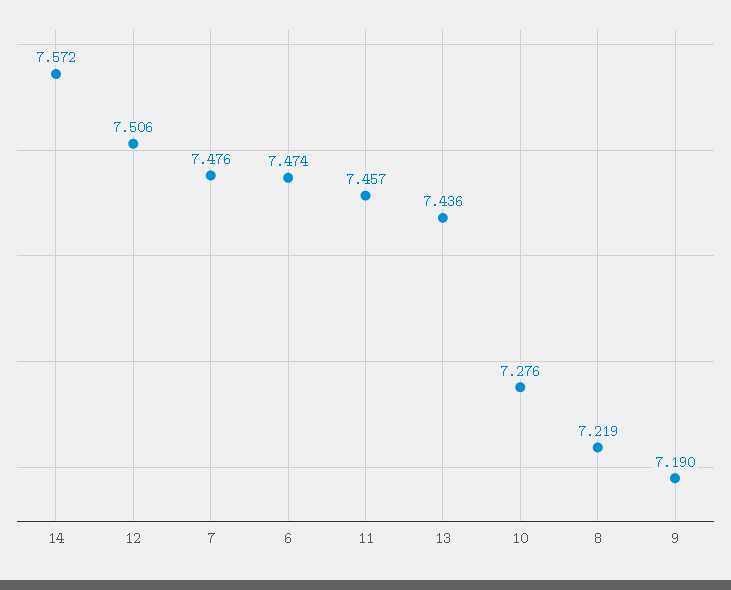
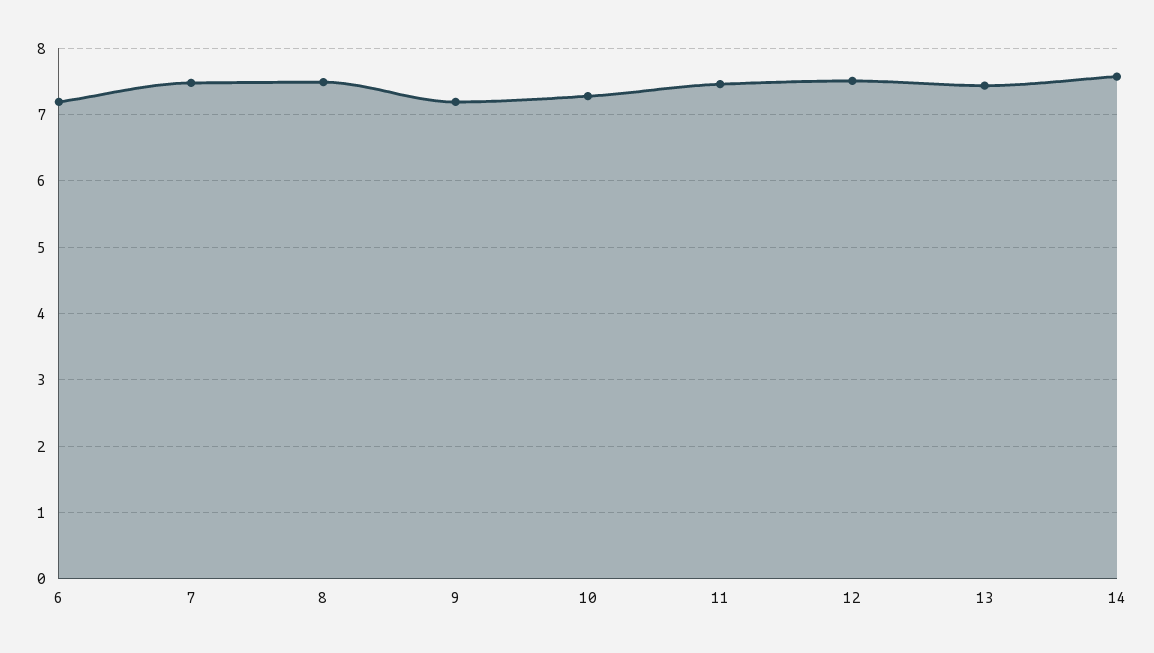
  {
    "14": 7.572,
    "12": 7.506,
    "7": 7.476,
-   "6": 7.474,
+   "6": 7.2,
    "11": 7.457,
    "13": 7.436,
    "10": 7.276,
-   "8": 7.219,
+   "8": 7.5,
    "9": 7.19
  }

